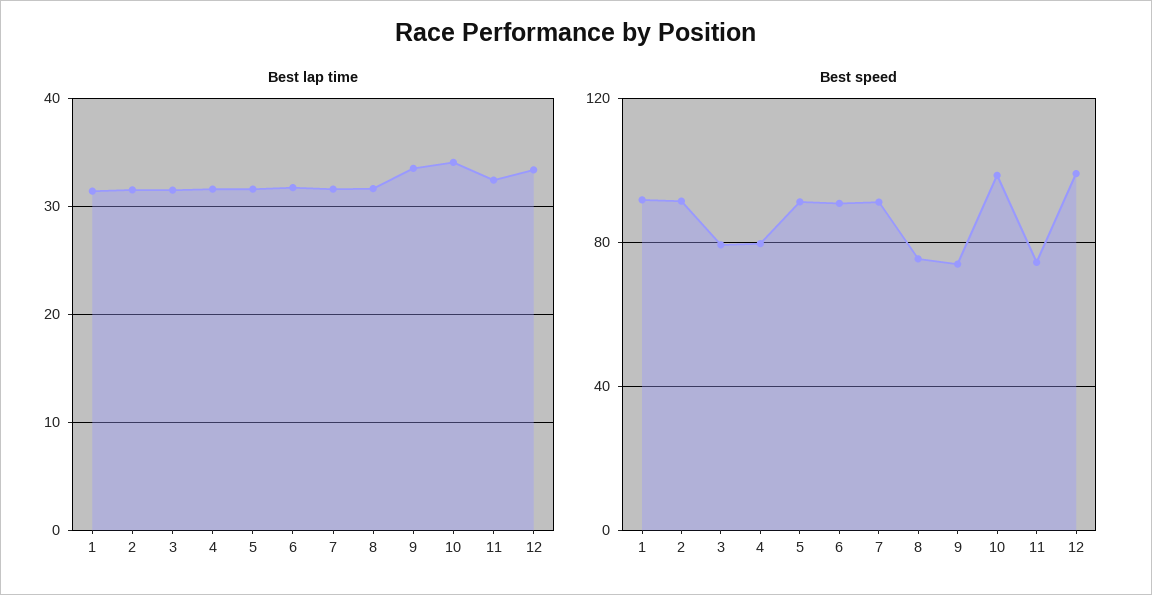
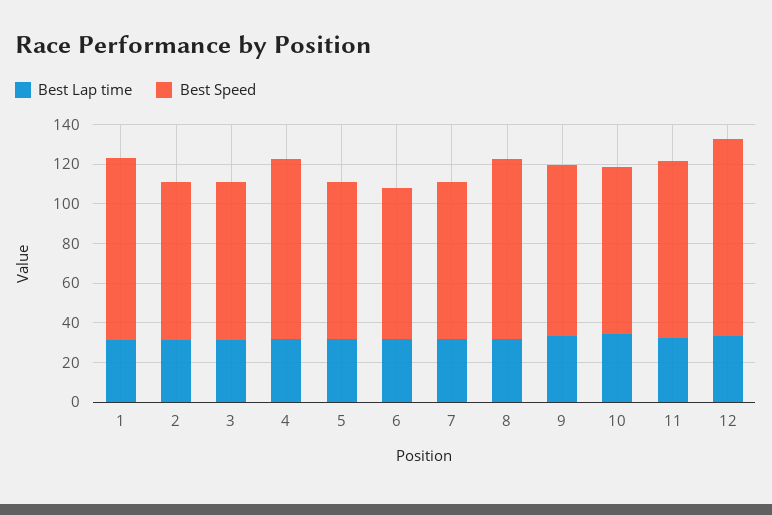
  {
    "Best lap time": {
      "1": 31,
      "2": 32,
      "3": 31,
      "4": 32,
      "5": 32,
      "6": 32,
      "7": 32,
      "8": 32,
      "9": 34,
      "10": 34,
      "11": 32,
      "12": 33
    },
    "Best speed": {
      "1": 90,
-     "2": 90,
+     "2": 80,
      "3": 80,
-     "4": 80,
+     "4": 90,
-     "5": 90,
+     "5": 80,
-     "6": 90,
+     "6": 75,
-     "7": 90,
+     "7": 80,
-     "8": 75,
+     "8": 90,
-     "9": 75,
+     "9": 85,
-     "10": 100,
+     "10": 85,
-     "11": 75,
+     "11": 90,
      "12": 100
    }
  }

